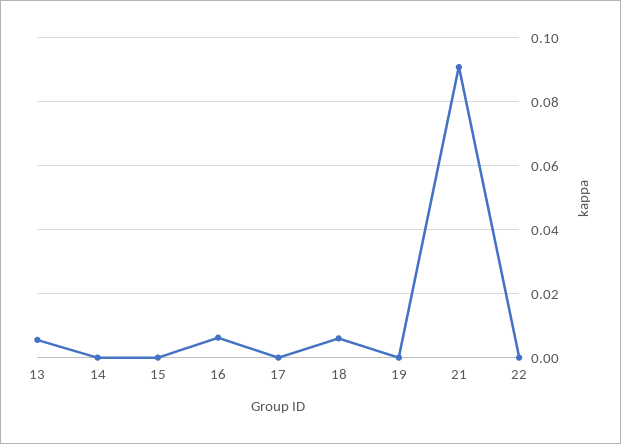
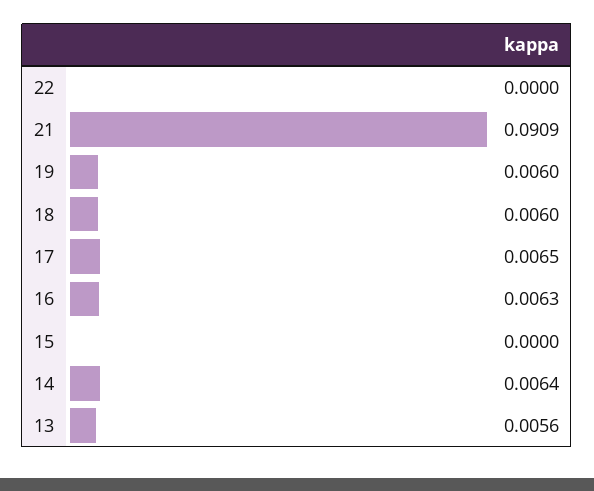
  {
    "13": 0.0056,
-   "14": 0,
+   "14": 0.0064,
    "15": 0,
    "16": 0.0063,
-   "17": 0,
+   "17": 0.0065,
    "18": 0.006,
-   "19": 0,
+   "19": 0.006,
    "21": 0.0909,
    "22": 0
  }

